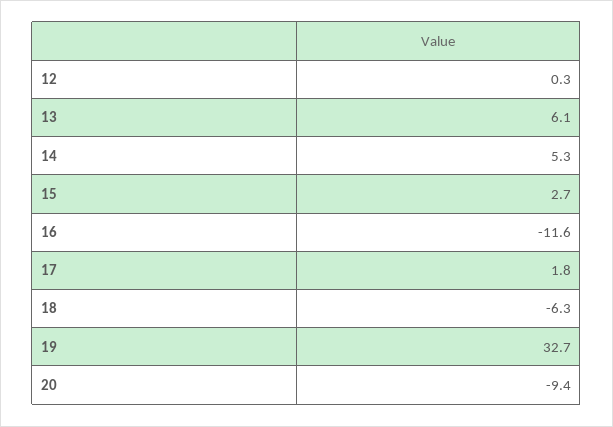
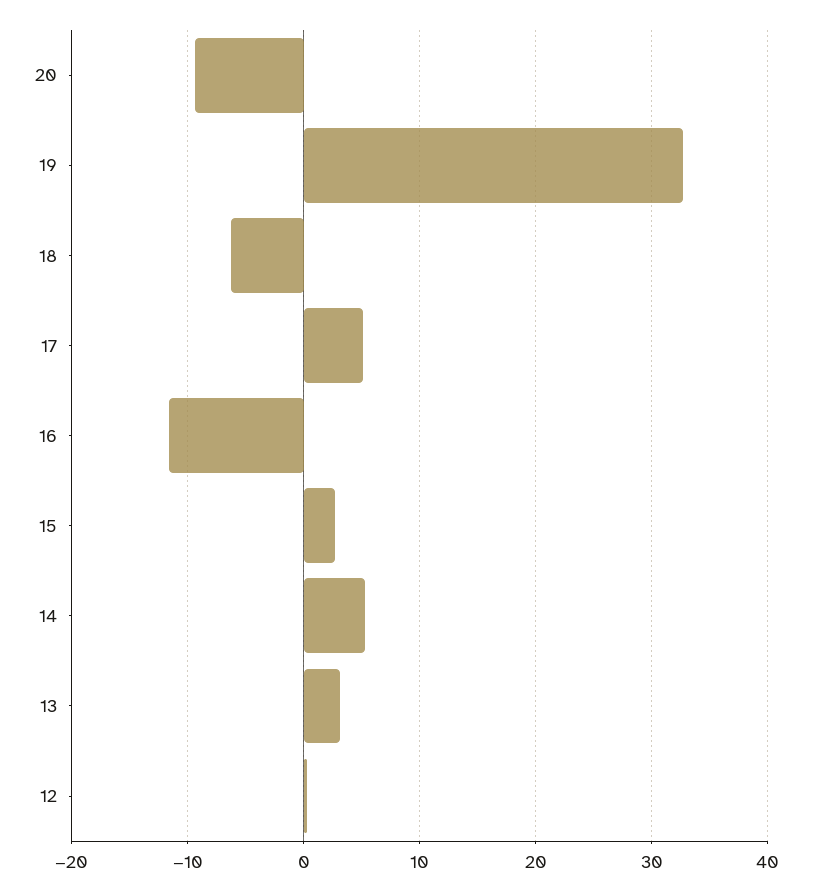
  {
    "12": 0.3,
-   "13": 6.1,
+   "13": 3,
    "14": 5.3,
    "15": 2.7,
    "16": -11.6,
-   "17": 1.8,
+   "17": 5,
    "18": -6.3,
    "19": 32.7,
    "20": -9.4
  }

